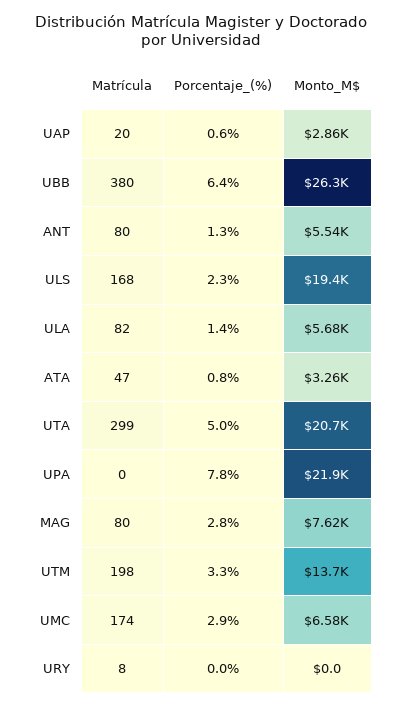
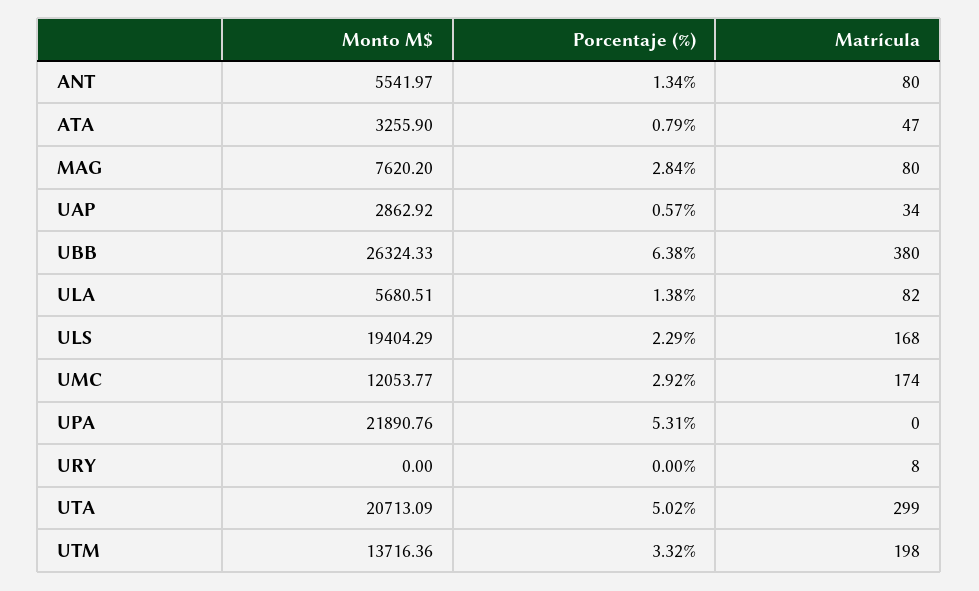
  {
    "Matrícula": {
-     "UAP": 20,
+     "UAP": 34,
      "UBB": 380,
      "ANT": 80,
      "ULS": 168,
      "ULA": 82,
      "ATA": 47,
      "UTA": 299,
      "UPA": 0,
      "MAG": 80,
      "UTM": 198,
      "UMC": 174,
      "URY": 8
    },
    "Porcentaje_(%)": {
      "UAP": 0.57,
      "UBB": 6.38,
      "ANT": 1.34,
      "ULS": 2.29,
      "ULA": 1.38,
      "ATA": 0.79,
      "UTA": 5.02,
-     "UPA": 7.8,
+     "UPA": 5.31,
      "MAG": 2.84,
      "UTM": 3.32,
      "UMC": 2.92,
      "URY": 0
    },
    "Monto_M$": {
      "UAP": 2862.92,
      "UBB": 26324.33,
      "ANT": 5541.97,
      "ULS": 19404.29,
      "ULA": 5680.51,
      "ATA": 3255.9,
      "UTA": 20713.09,
      "UPA": 21890.76,
      "MAG": 7620.2,
      "UTM": 13716.36,
-     "UMC": 6580,
+     "UMC": 12053.77,
      "URY": 0
    }
  }

